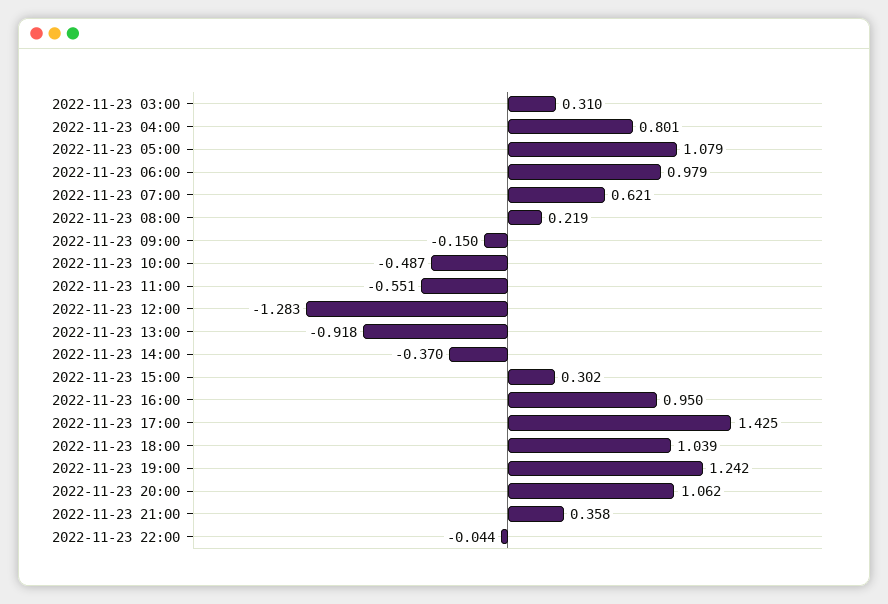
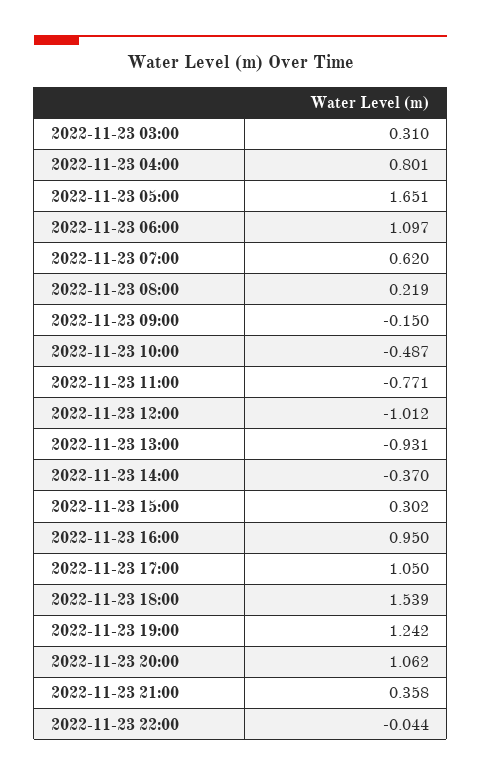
  {
    "2022-11-23 03:00": 0.31,
    "2022-11-23 04:00": 0.801,
-   "2022-11-23 05:00": 1.079,
+   "2022-11-23 05:00": 1.651,
-   "2022-11-23 06:00": 0.979,
+   "2022-11-23 06:00": 1.097,
-   "2022-11-23 07:00": 0.621,
+   "2022-11-23 07:00": 0.62,
    "2022-11-23 08:00": 0.219,
    "2022-11-23 09:00": -0.15,
    "2022-11-23 10:00": -0.487,
-   "2022-11-23 11:00": -0.551,
+   "2022-11-23 11:00": -0.771,
-   "2022-11-23 12:00": -1.283,
+   "2022-11-23 12:00": -1.012,
-   "2022-11-23 13:00": -0.918,
+   "2022-11-23 13:00": -0.931,
    "2022-11-23 14:00": -0.37,
    "2022-11-23 15:00": 0.302,
    "2022-11-23 16:00": 0.95,
-   "2022-11-23 17:00": 1.425,
+   "2022-11-23 17:00": 1.05,
-   "2022-11-23 18:00": 1.039,
+   "2022-11-23 18:00": 1.539,
    "2022-11-23 19:00": 1.242,
    "2022-11-23 20:00": 1.062,
    "2022-11-23 21:00": 0.358,
    "2022-11-23 22:00": -0.044
  }

